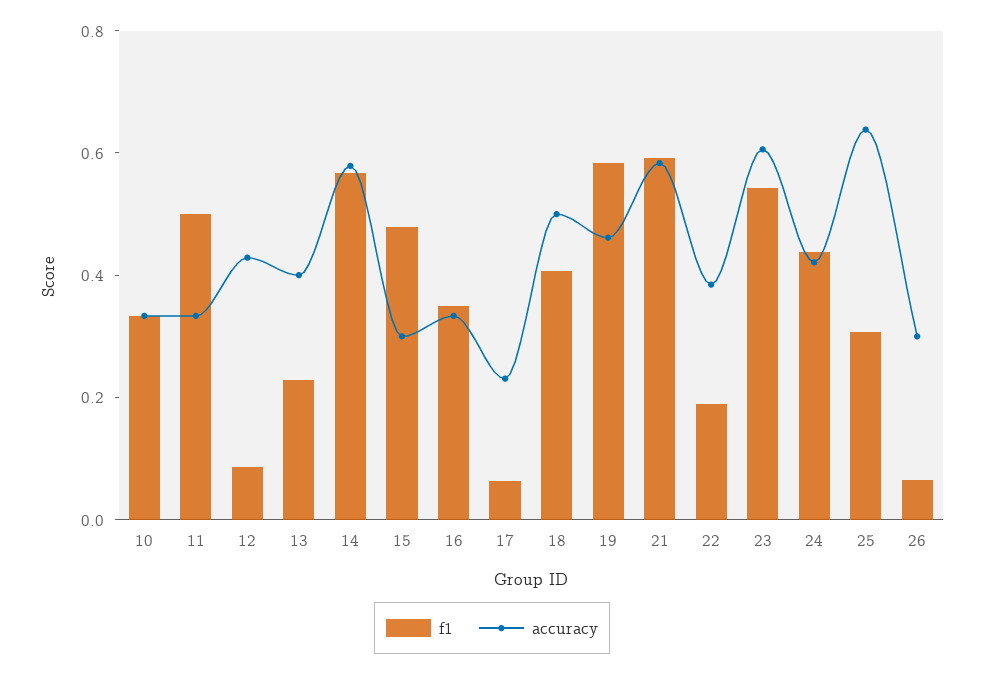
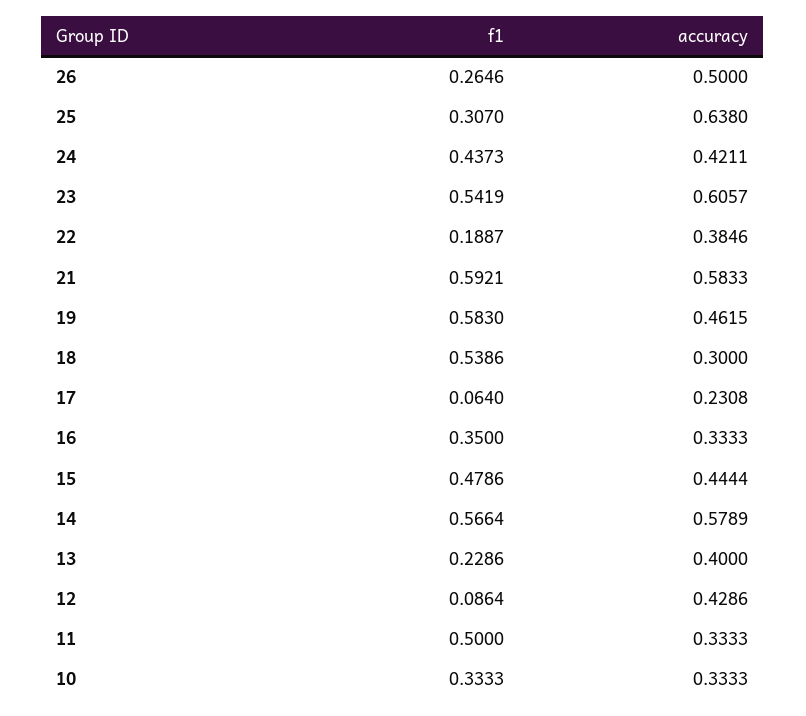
  {
    "f1": {
      "10": 0.3333,
      "11": 0.5,
      "12": 0.0864,
      "13": 0.2286,
      "14": 0.5664,
      "15": 0.4786,
      "16": 0.35,
      "17": 0.064,
-     "18": 0.4,
+     "18": 0.5386,
      "19": 0.583,
      "21": 0.5921,
      "22": 0.1887,
      "23": 0.5419,
      "24": 0.4373,
      "25": 0.307,
-     "26": 0.05
+     "26": 0.2646
    },
    "accuracy": {
      "10": 0.3333,
      "11": 0.3333,
      "12": 0.4286,
      "13": 0.4,
      "14": 0.5789,
-     "15": 0.3,
+     "15": 0.4444,
      "16": 0.3333,
      "17": 0.2308,
-     "18": 0.5,
+     "18": 0.3,
      "19": 0.4615,
      "21": 0.5833,
      "22": 0.3846,
      "23": 0.6057,
      "24": 0.4211,
      "25": 0.638,
-     "26": 0.3
+     "26": 0.5
    }
  }

